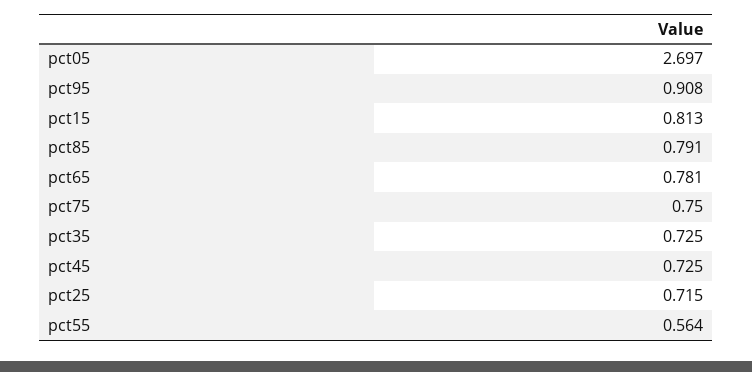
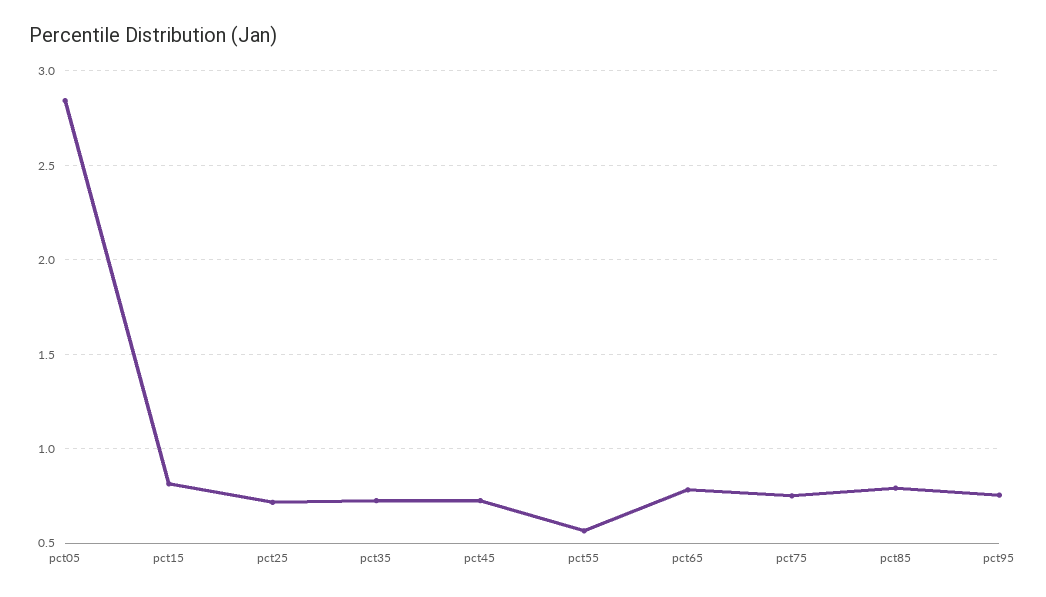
  {
-   "pct05": 2.697,
+   "pct05": 2.85,
-   "pct95": 0.908,
+   "pct95": 0.75,
    "pct15": 0.813,
    "pct85": 0.791,
    "pct65": 0.781,
    "pct75": 0.75,
    "pct35": 0.725,
    "pct45": 0.725,
    "pct25": 0.715,
    "pct55": 0.564
  }

